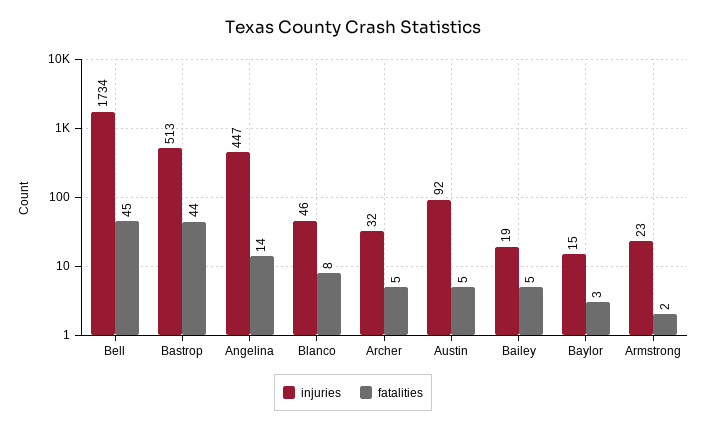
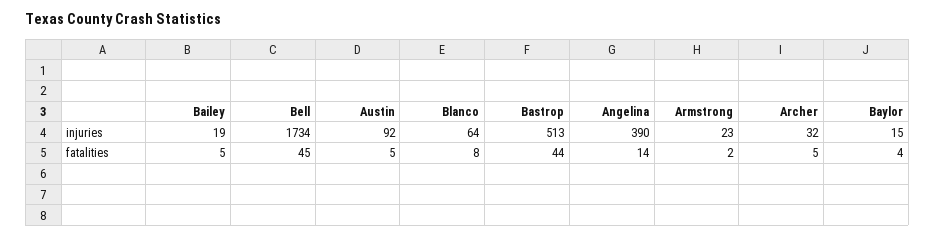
  {
    "injuries": {
      "Bell": 1734,
      "Bastrop": 513,
-     "Angelina": 447,
+     "Angelina": 390,
-     "Blanco": 46,
+     "Blanco": 64,
      "Archer": 32,
      "Austin": 92,
      "Bailey": 19,
      "Baylor": 15,
      "Armstrong": 23
    },
    "fatalities": {
      "Bell": 45,
      "Bastrop": 44,
      "Angelina": 14,
      "Blanco": 8,
      "Archer": 5,
      "Austin": 5,
      "Bailey": 5,
-     "Baylor": 3,
+     "Baylor": 4,
      "Armstrong": 2
    }
  }

